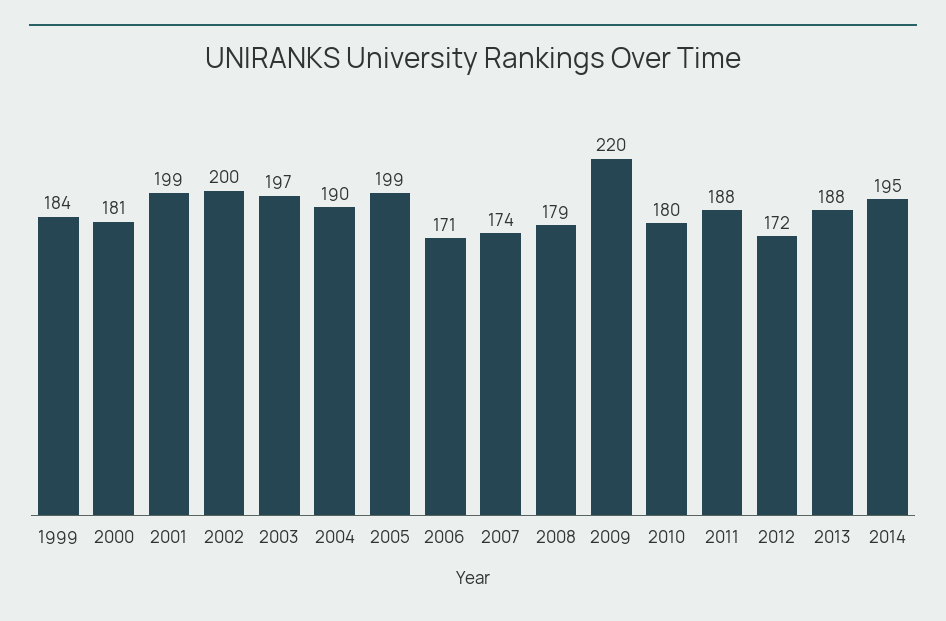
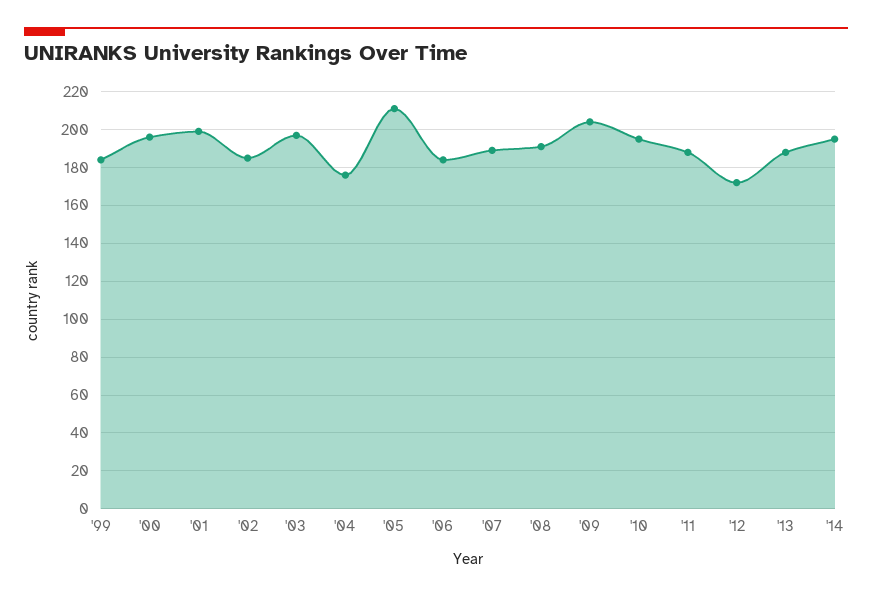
  {
    "1999": 184,
-   "2000": 181,
+   "2000": 195,
    "2001": 199,
-   "2002": 200,
+   "2002": 185,
    "2003": 197,
-   "2004": 190,
+   "2004": 175,
-   "2005": 199,
+   "2005": 210,
-   "2006": 171,
+   "2006": 185,
-   "2007": 174,
+   "2007": 190,
-   "2008": 179,
+   "2008": 190,
-   "2009": 220,
+   "2009": 205,
-   "2010": 180,
+   "2010": 195,
    "2011": 188,
    "2012": 172,
    "2013": 188,
    "2014": 195
  }

